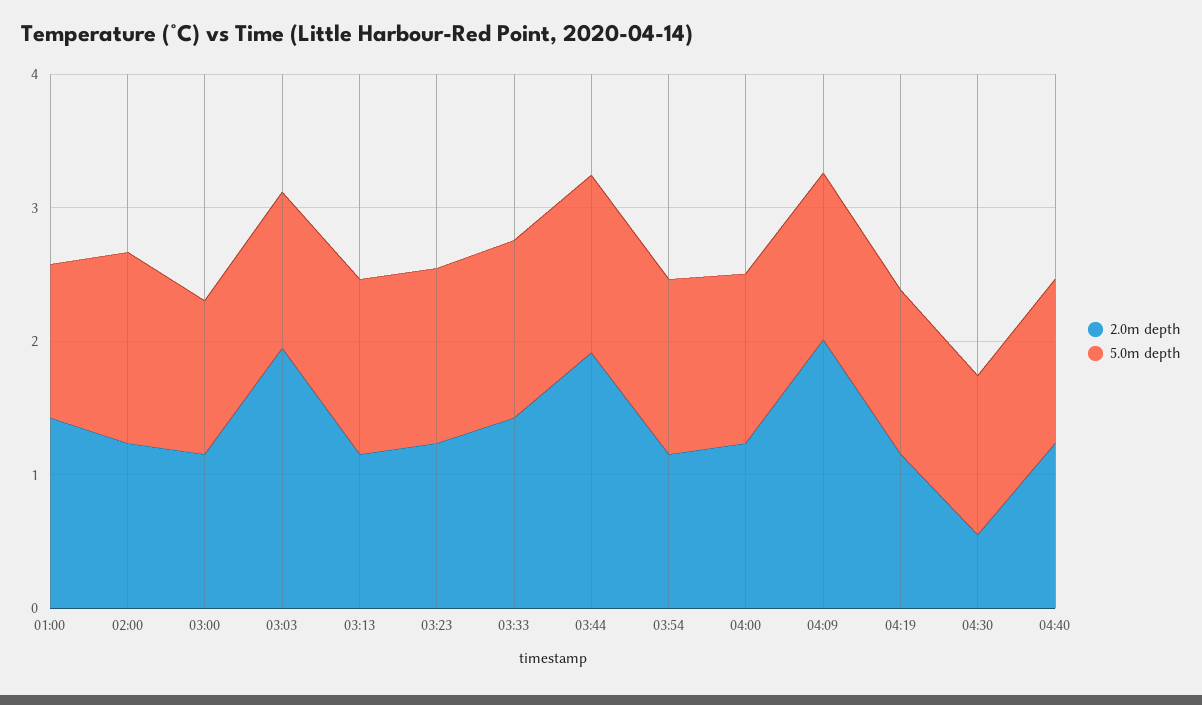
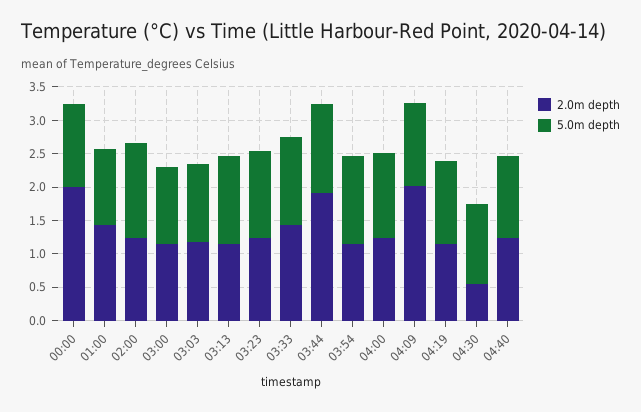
  {
    "2.0m depth": {
      "01:00": 1.4,
      "02:00": 1.2,
      "03:00": 1.2,
-     "03:03": 2,
+     "03:03": 1.25,
      "03:13": 1.2,
      "03:23": 1.2,
      "03:33": 1.4,
      "03:44": 2,
      "03:54": 1.2,
      "04:00": 1.2,
      "04:09": 2,
      "04:19": 1.2,
      "04:30": 0.6,
-     "04:40": 1.2
+     "04:40": 1.2,
+     "00:00": 2
    },
    "5.0m depth": {
      "01:00": 1.2,
      "02:00": 1.4,
      "03:00": 1.2,
      "03:03": 1.2,
      "03:13": 1.4,
      "03:23": 1.4,
      "03:33": 1.4,
      "03:44": 1.4,
      "03:54": 1.4,
      "04:00": 1.2,
      "04:09": 1.2,
      "04:19": 1.2,
      "04:30": 1.2,
-     "04:40": 1.2
+     "04:40": 1.2,
+     "00:00": 1.25
    }
  }

